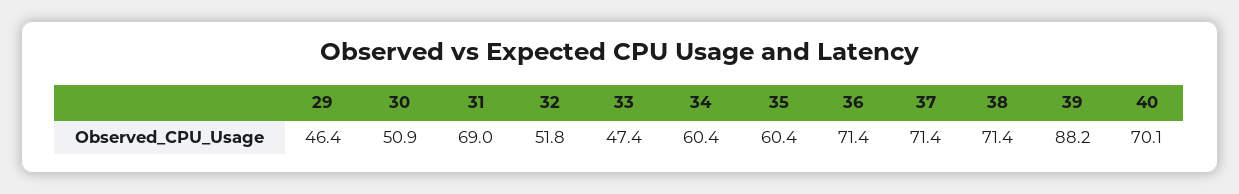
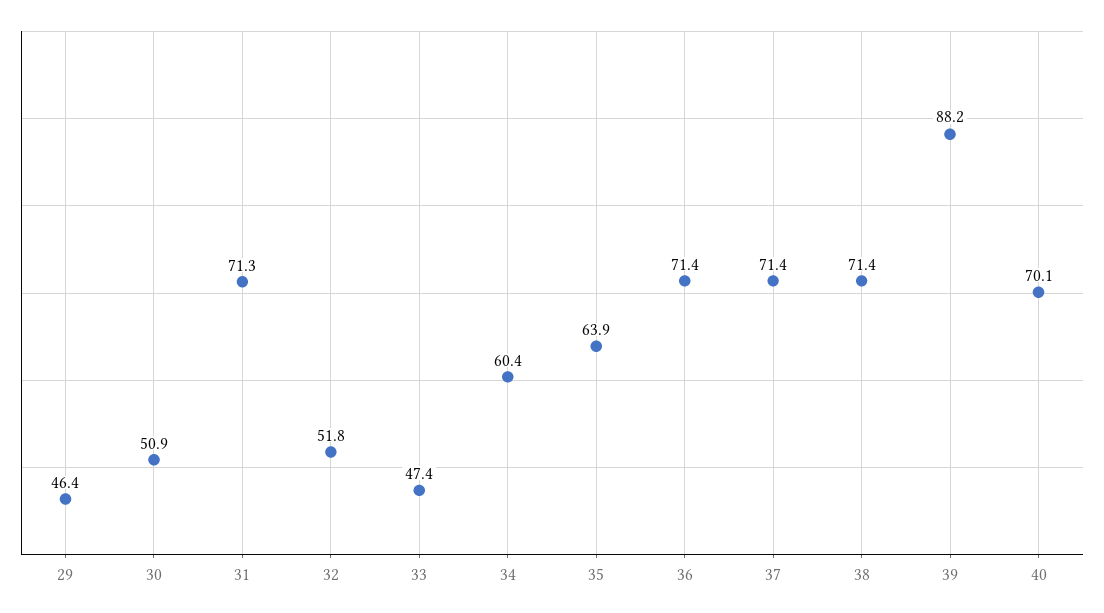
  {
    "29": 46.4,
    "30": 50.9,
-   "31": 69,
+   "31": 71.3,
    "32": 51.8,
    "33": 47.4,
    "34": 60.4,
-   "35": 60.4,
+   "35": 63.9,
    "36": 71.4,
    "37": 71.4,
    "38": 71.4,
    "39": 88.2,
    "40": 70.1
  }

